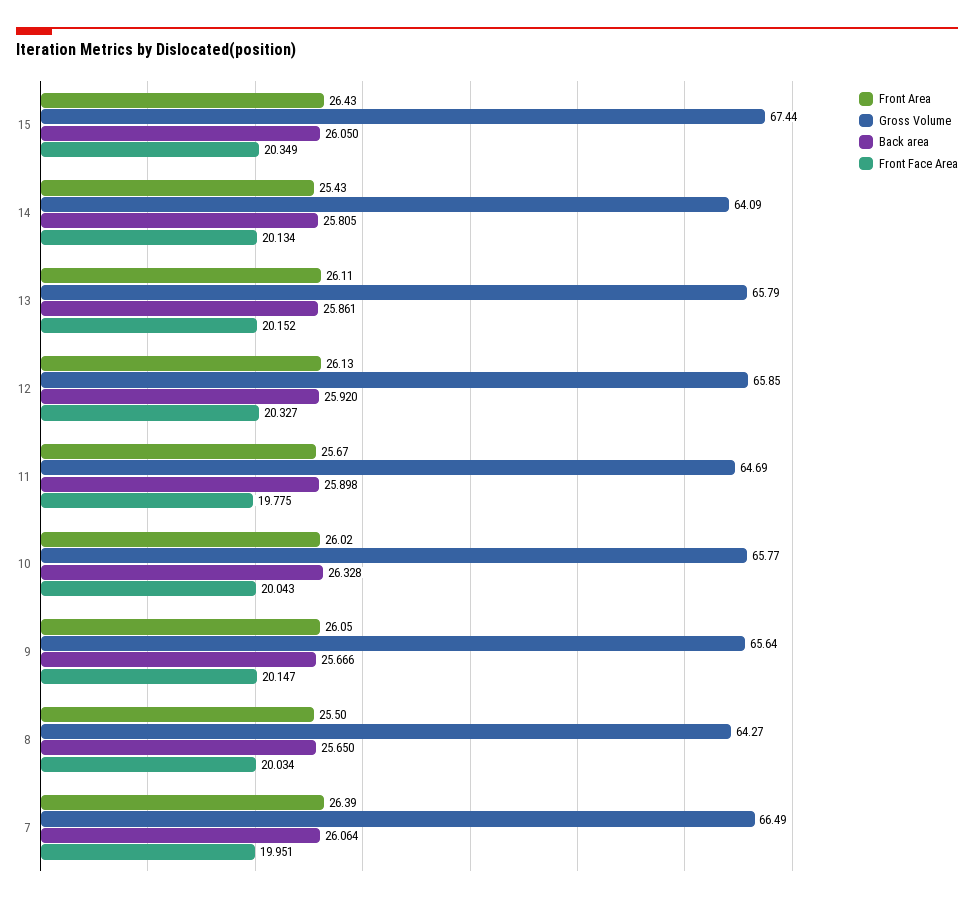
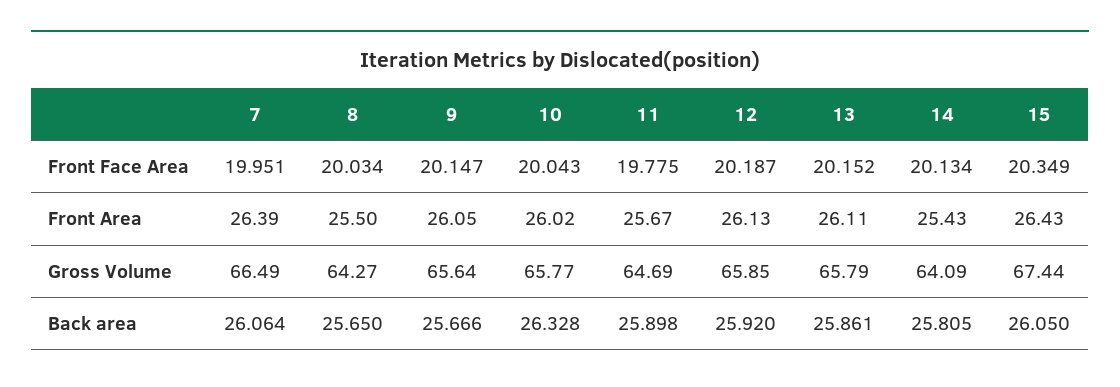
  {
    "Front Area": {
      "15": 26.43,
      "14": 25.43,
      "13": 26.11,
      "12": 26.13,
      "11": 25.67,
      "10": 26.02,
      "9": 26.05,
      "8": 25.5,
      "7": 26.39
    },
    "Gross Volume": {
      "15": 67.44,
      "14": 64.09,
      "13": 65.79,
      "12": 65.85,
      "11": 64.69,
      "10": 65.77,
      "9": 65.64,
      "8": 64.27,
      "7": 66.49
    },
    "Back area": {
      "15": 26.05,
      "14": 25.805,
      "13": 25.861,
      "12": 25.92,
      "11": 25.898,
      "10": 26.328,
      "9": 25.666,
      "8": 25.65,
      "7": 26.064
    },
    "Front Face Area": {
      "15": 20.349,
      "14": 20.134,
      "13": 20.152,
-     "12": 20.327,
+     "12": 20.187,
      "11": 19.775,
      "10": 20.043,
      "9": 20.147,
      "8": 20.034,
      "7": 19.951
    }
  }

